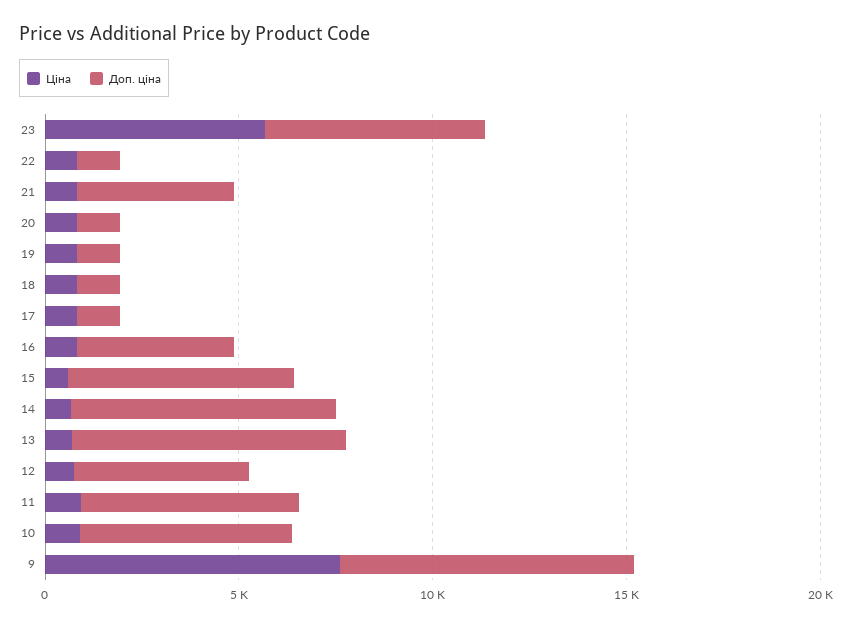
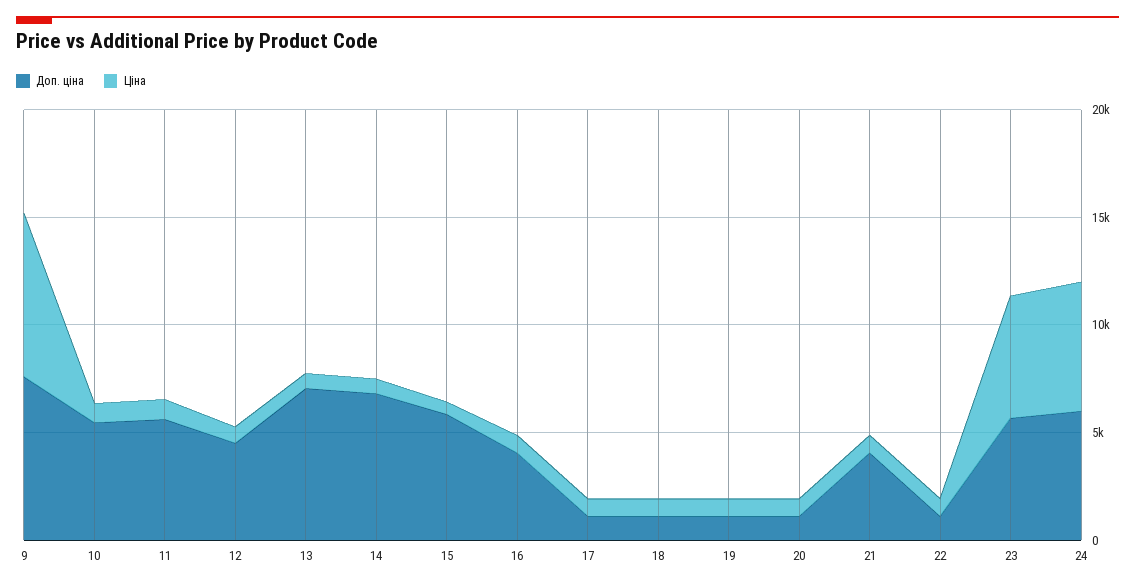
  {
    "Ціна": {
      "23": 6000,
      "22": 1000,
      "21": 1000,
      "20": 1000,
      "19": 1000,
      "18": 1000,
      "17": 1000,
      "16": 1000,
      "15": 1000,
      "14": 1000,
      "13": 1000,
      "12": 1000,
      "11": 1000,
      "10": 1000,
-     "9": 8000
+     "9": 8000,
+     "24": 6000
    },
    "Доп. ціна": {
      "23": 6000,
      "22": 1000,
      "21": 4000,
      "20": 1000,
      "19": 1000,
      "18": 1000,
      "17": 1000,
      "16": 4000,
      "15": 6000,
      "14": 7000,
      "13": 7000,
      "12": 5000,
      "11": 6000,
      "10": 5000,
-     "9": 8000
+     "9": 8000,
+     "24": 6000
    }
  }

